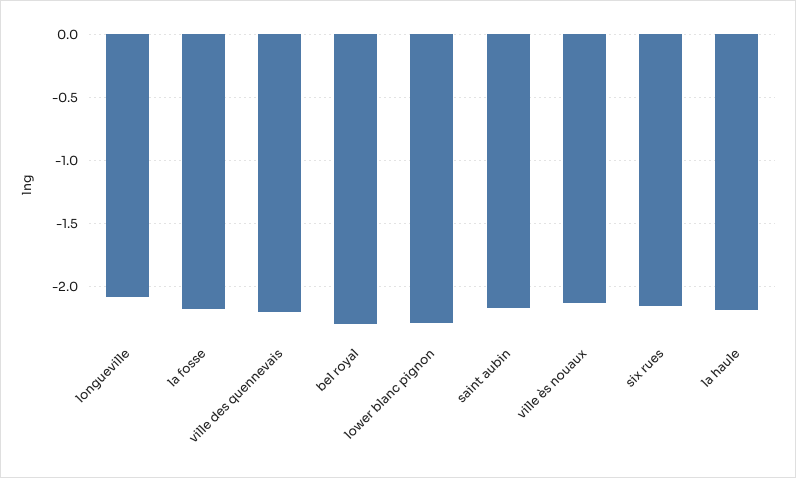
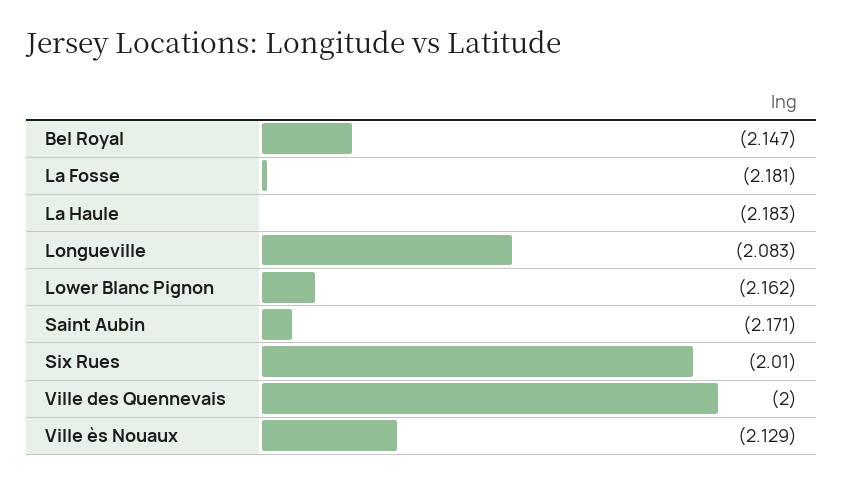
  {
    "longueville": -2.083,
    "la fosse": -2.181,
-   "ville des quennevais": -2.2,
+   "ville des quennevais": -2,
-   "bel royal": -2.3,
+   "bel royal": -2.147,
-   "lower blanc pignon": -2.3,
+   "lower blanc pignon": -2.162,
    "saint aubin": -2.171,
    "ville ès nouaux": -2.129,
-   "six rues": -2.15,
+   "six rues": -2.01,
    "la haule": -2.183
  }

